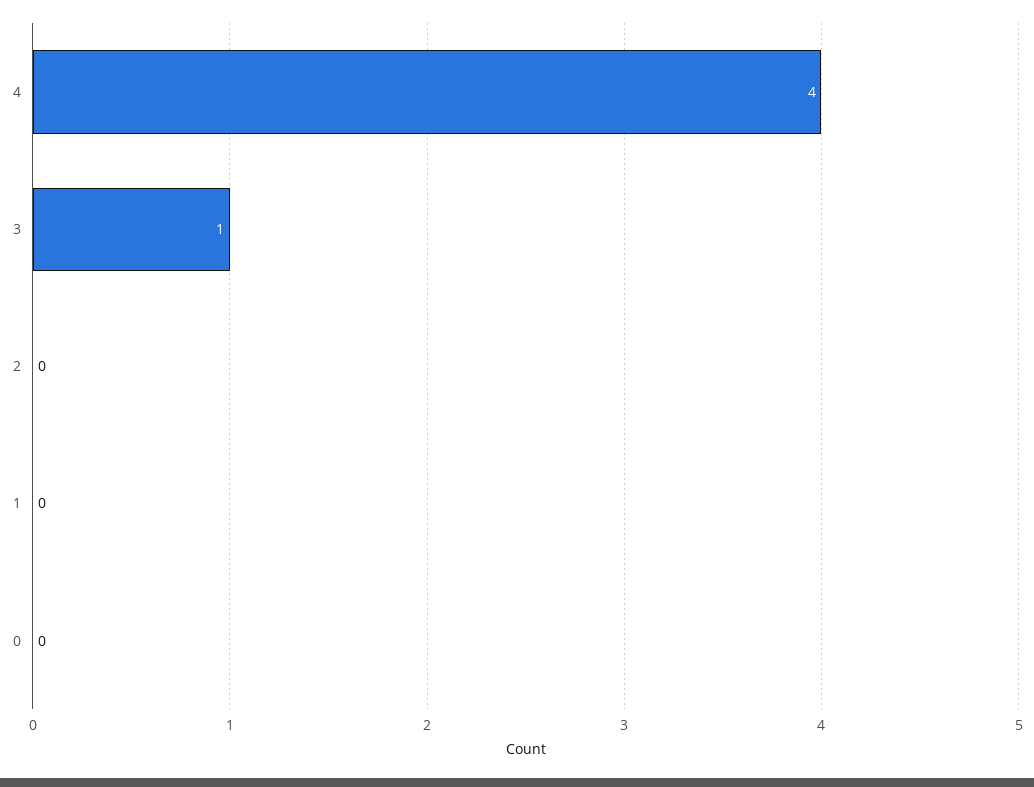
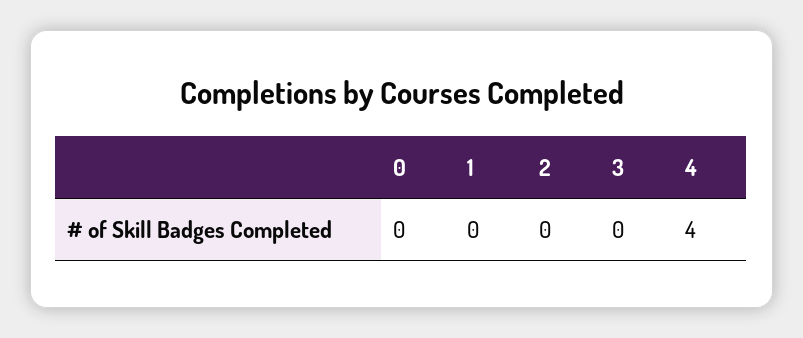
  {
    "4": 4,
-   "3": 1,
+   "3": 0,
    "2": 0,
    "1": 0,
    "0": 0
  }

